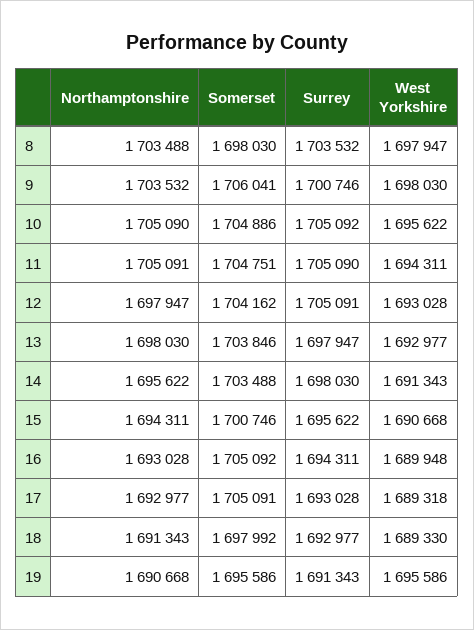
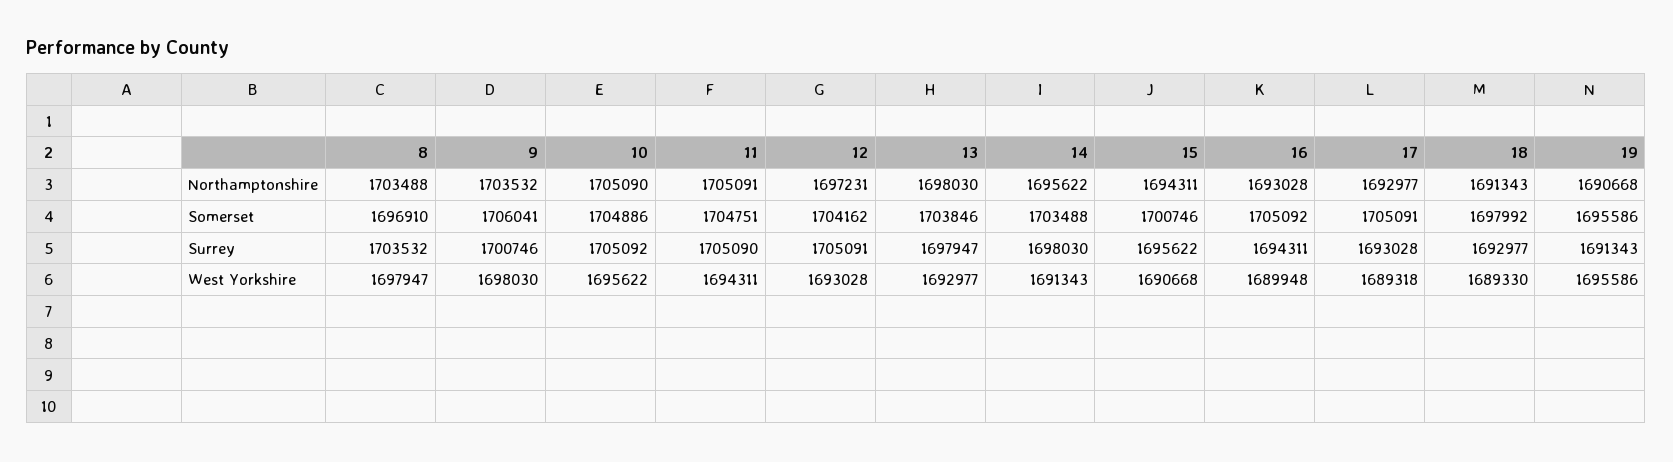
  {
    "Northamptonshire": {
      "8": 1703488,
      "9": 1703532,
      "10": 1705090,
      "11": 1705091,
-     "12": 1697947,
+     "12": 1697231,
      "13": 1698030,
      "14": 1695622,
      "15": 1694311,
      "16": 1693028,
      "17": 1692977,
      "18": 1691343,
      "19": 1690668
    },
    "Somerset": {
-     "8": 1698030,
+     "8": 1696910,
      "9": 1706041,
      "10": 1704886,
      "11": 1704751,
      "12": 1704162,
      "13": 1703846,
      "14": 1703488,
      "15": 1700746,
      "16": 1705092,
      "17": 1705091,
      "18": 1697992,
      "19": 1695586
    },
    "Surrey": {
      "8": 1703532,
      "9": 1700746,
      "10": 1705092,
      "11": 1705090,
      "12": 1705091,
      "13": 1697947,
      "14": 1698030,
      "15": 1695622,
      "16": 1694311,
      "17": 1693028,
      "18": 1692977,
      "19": 1691343
    },
    "West Yorkshire": {
      "8": 1697947,
      "9": 1698030,
      "10": 1695622,
      "11": 1694311,
      "12": 1693028,
      "13": 1692977,
      "14": 1691343,
      "15": 1690668,
      "16": 1689948,
      "17": 1689318,
      "18": 1689330,
      "19": 1695586
    }
  }

